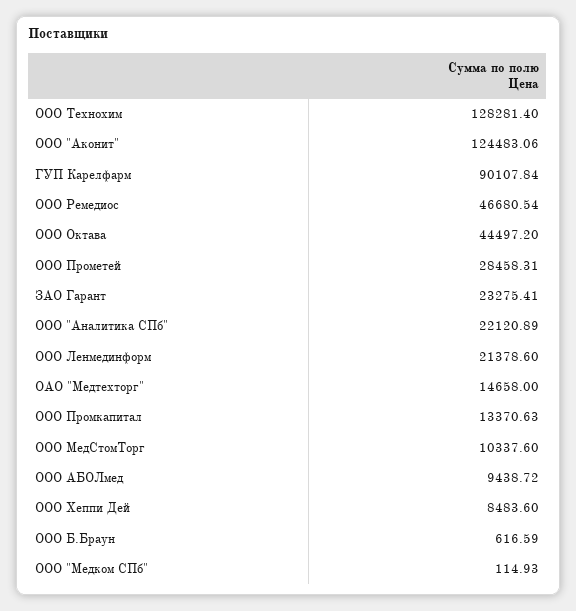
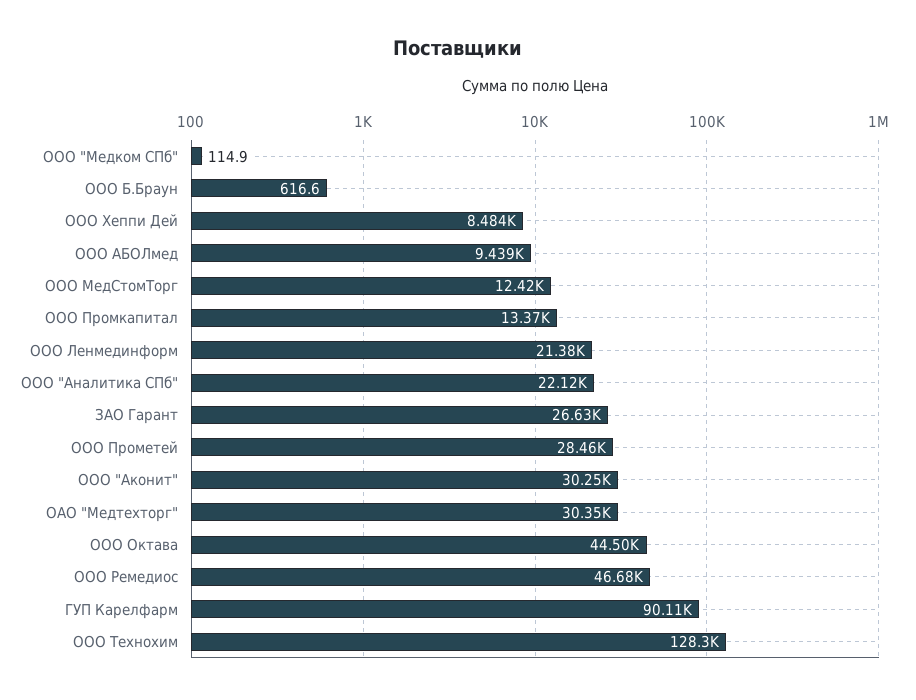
  {
    "ООО Технохим": 128281.4,
-   "ООО \"Аконит\"": 124483.06,
+   "ООО \"Аконит\"": 30250,
    "ГУП Карелфарм": 90107.84,
    "ООО Ремедиос": 46680.54,
    "ООО Октава": 44497.2,
    "ООО Прометей": 28458.31,
-   "ЗАО Гарант": 23275.41,
+   "ЗАО Гарант": 26630,
    "ООО \"Аналитика СПб\"": 22120.89,
    "ООО Ленмединформ": 21378.6,
-   "ОАО \"Медтехторг\"": 14658,
+   "ОАО \"Медтехторг\"": 30350,
    "ООО Промкапитал": 13370.63,
-   "ООО МедСтомТорг": 10337.6,
+   "ООО МедСтомТорг": 12420,
    "ООО АБОЛмед": 9438.72,
    "ООО Хеппи Дей": 8483.6,
    "ООО Б.Браун": 616.59,
    "ООО \"Медком СПб\"": 114.93
  }

